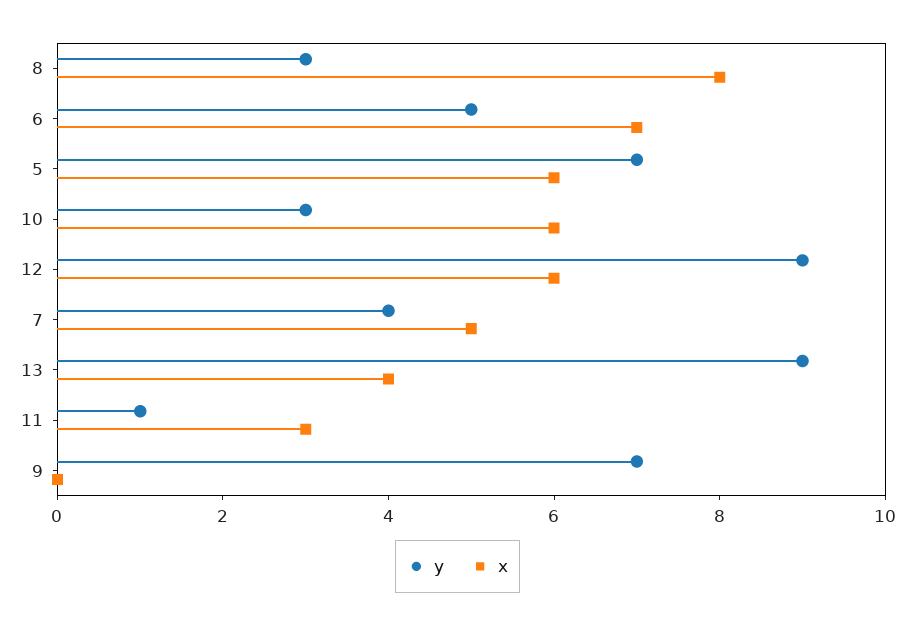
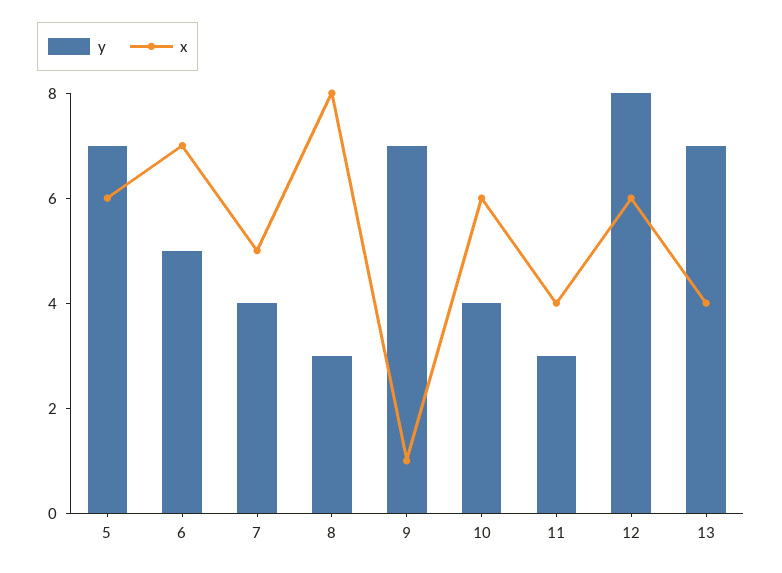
  {
    "y": {
      "8": 3,
      "6": 5,
      "5": 7,
-     "10": 3,
+     "10": 4,
-     "12": 9,
+     "12": 8,
      "7": 4,
-     "13": 9,
+     "13": 7,
-     "11": 1,
+     "11": 3,
      "9": 7
    },
    "x": {
      "8": 8,
      "6": 7,
      "5": 6,
      "10": 6,
      "12": 6,
      "7": 5,
      "13": 4,
-     "11": 3,
+     "11": 4,
-     "9": 0
+     "9": 1
    }
  }

